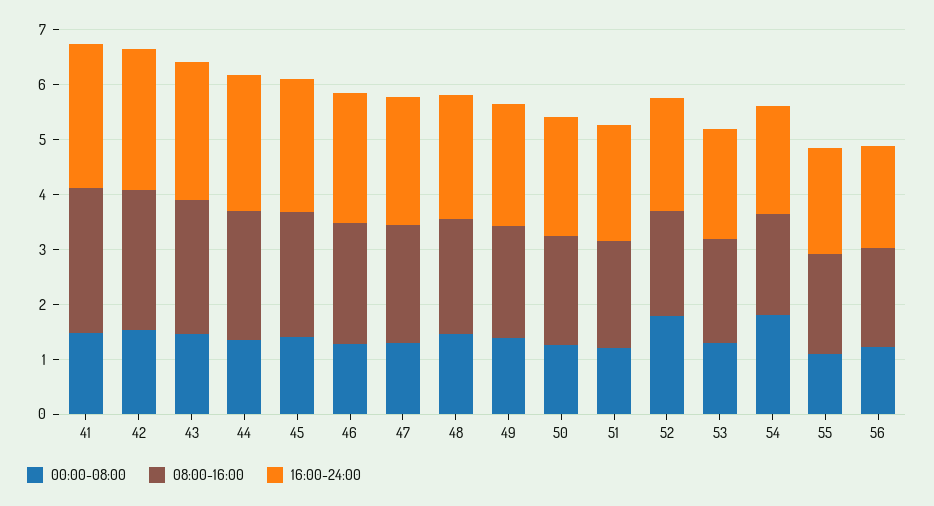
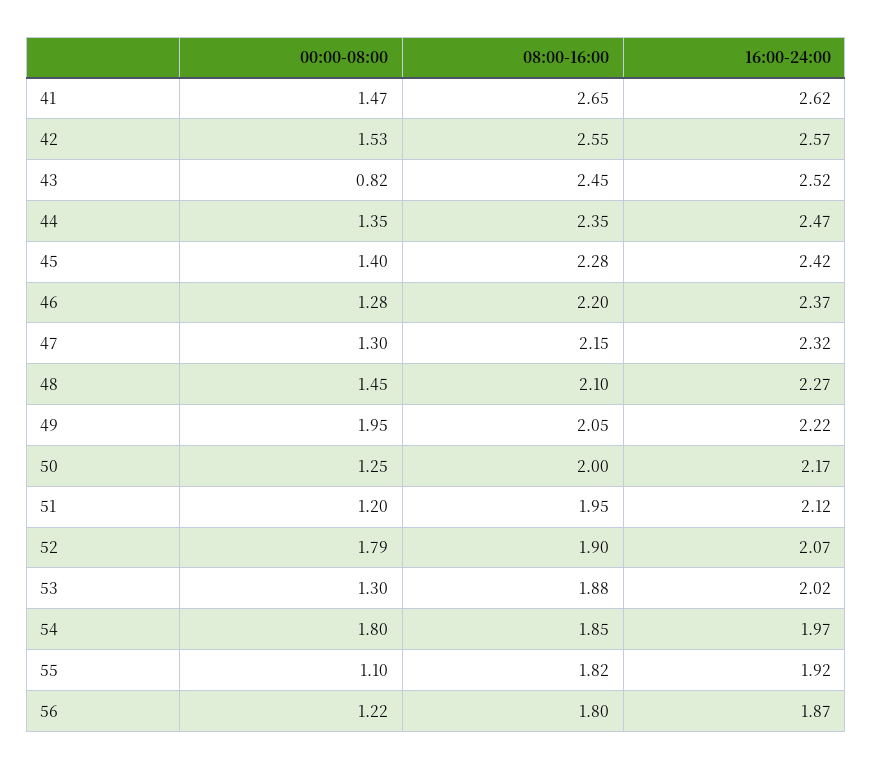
  {
    "00:00-08:00": {
      "41": 1.47,
      "42": 1.53,
-     "43": 1.4,
+     "43": 0.82,
      "44": 1.35,
      "45": 1.4,
      "46": 1.28,
      "47": 1.3,
      "48": 1.45,
-     "49": 1.4,
+     "49": 1.95,
      "50": 1.25,
      "51": 1.2,
      "52": 1.79,
      "53": 1.3,
      "54": 1.8,
      "55": 1.1,
      "56": 1.22
    },
    "08:00-16:00": {
      "41": 2.65,
      "42": 2.55,
      "43": 2.45,
      "44": 2.35,
      "45": 2.28,
      "46": 2.2,
      "47": 2.15,
      "48": 2.1,
      "49": 2.05,
      "50": 2,
      "51": 1.95,
      "52": 1.9,
      "53": 1.88,
      "54": 1.85,
      "55": 1.82,
      "56": 1.8
    },
    "16:00-24:00": {
      "41": 2.62,
      "42": 2.57,
      "43": 2.52,
      "44": 2.47,
      "45": 2.42,
      "46": 2.37,
      "47": 2.32,
      "48": 2.27,
      "49": 2.22,
      "50": 2.17,
      "51": 2.12,
      "52": 2.07,
      "53": 2.02,
      "54": 1.97,
      "55": 1.92,
      "56": 1.87
    }
  }

